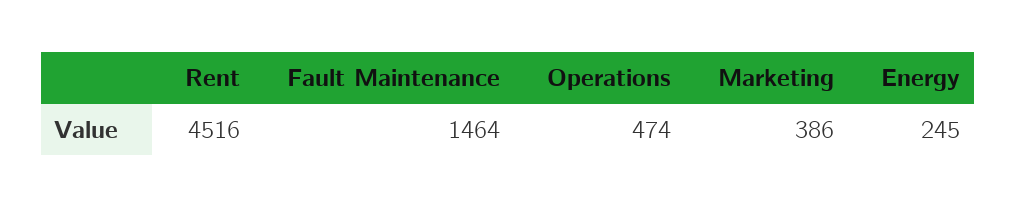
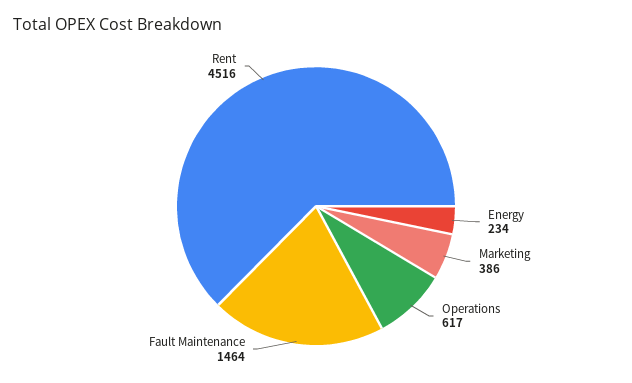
  {
    "Rent": 4516,
    "Fault Maintenance": 1464,
-   "Operations": 474,
+   "Operations": 617,
    "Marketing": 386,
-   "Energy": 245
+   "Energy": 234
  }

